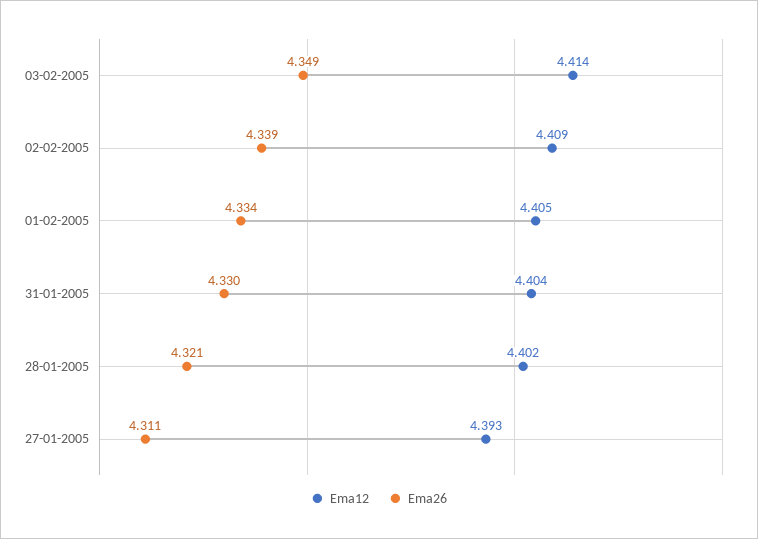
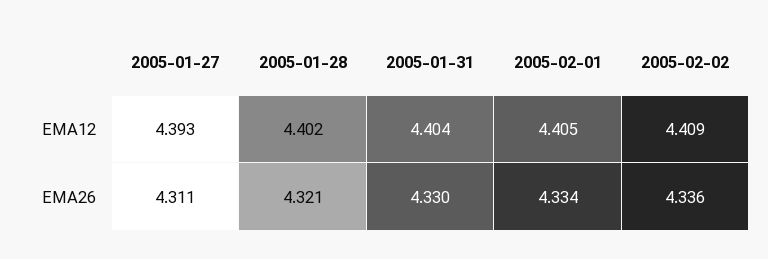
  {
    "Ema12": {
-     "03-02-2005": 4.414,
      "02-02-2005": 4.409,
      "01-02-2005": 4.405,
      "31-01-2005": 4.404,
      "28-01-2005": 4.402,
      "27-01-2005": 4.393
    },
    "Ema26": {
-     "03-02-2005": 4.349,
-     "02-02-2005": 4.339,
+     "02-02-2005": 4.336,
      "01-02-2005": 4.334,
      "31-01-2005": 4.33,
      "28-01-2005": 4.321,
      "27-01-2005": 4.311
    }
  }

